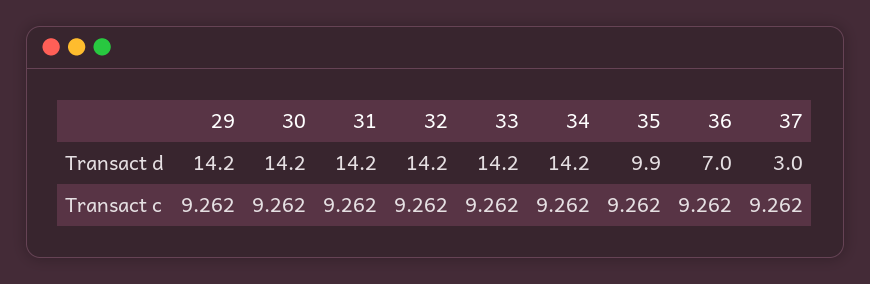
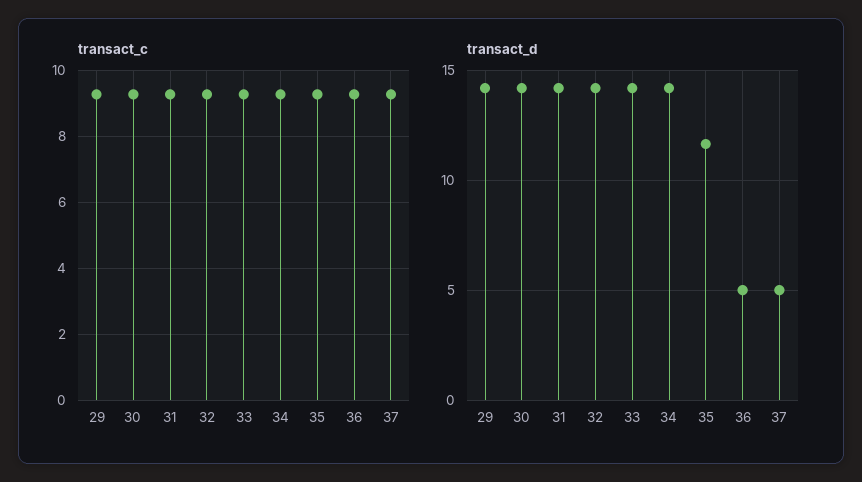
  {
    "Transact d": {
      "29": 14.2,
      "30": 14.2,
      "31": 14.2,
      "32": 14.2,
      "33": 14.2,
      "34": 14.2,
-     "35": 9.9,
+     "35": 11.5,
-     "36": 7,
+     "36": 5,
-     "37": 3
+     "37": 5
    },
    "Transact c": {
      "29": 9.262,
      "30": 9.262,
      "31": 9.262,
      "32": 9.262,
      "33": 9.262,
      "34": 9.262,
      "35": 9.262,
      "36": 9.262,
      "37": 9.262
    }
  }

